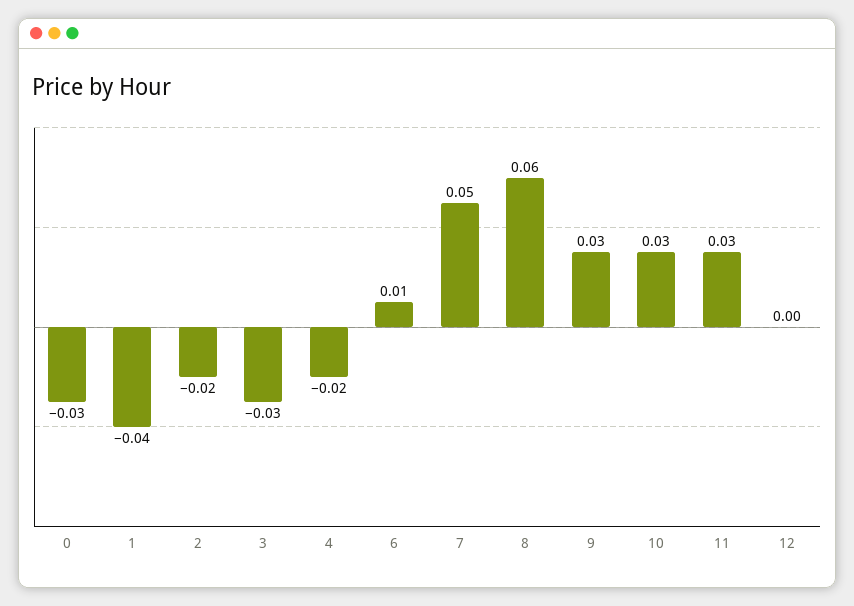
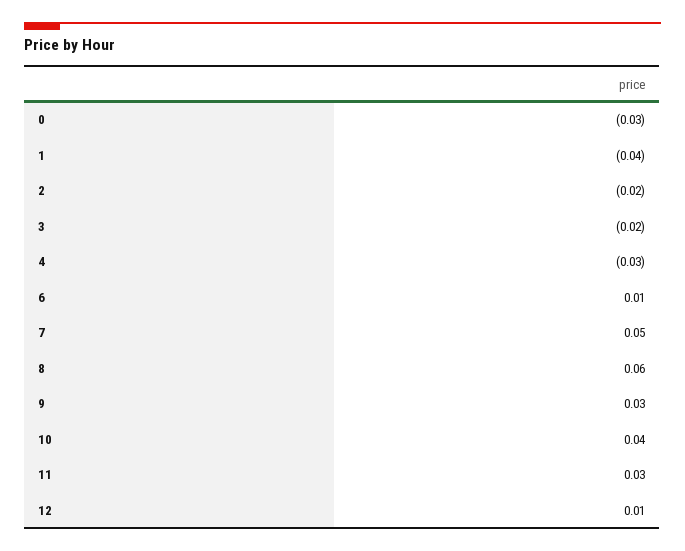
  {
    "0": -0.03,
    "1": -0.04,
    "2": -0.02,
-   "3": -0.03,
+   "3": -0.02,
-   "4": -0.02,
+   "4": -0.03,
    "6": 0.01,
    "7": 0.05,
    "8": 0.06,
    "9": 0.03,
-   "10": 0.03,
+   "10": 0.04,
    "11": 0.03,
-   "12": 0
+   "12": 0.01
  }

